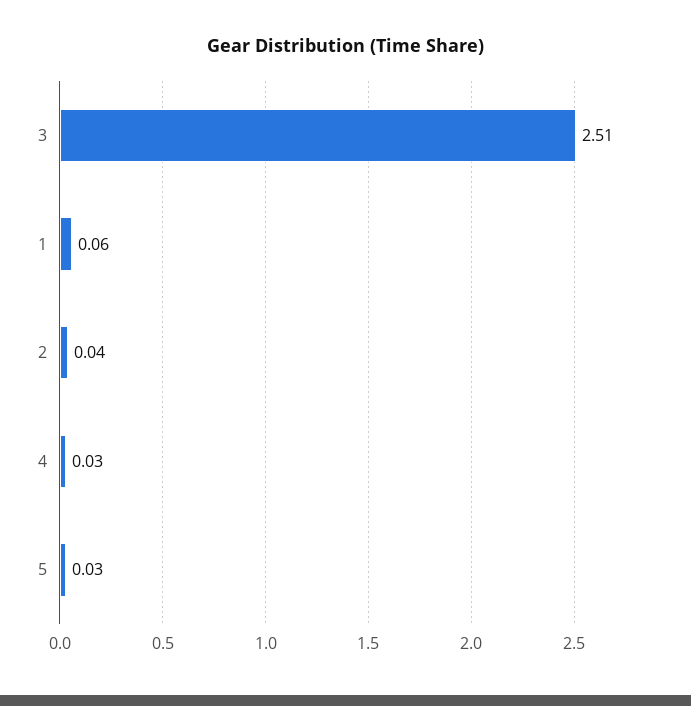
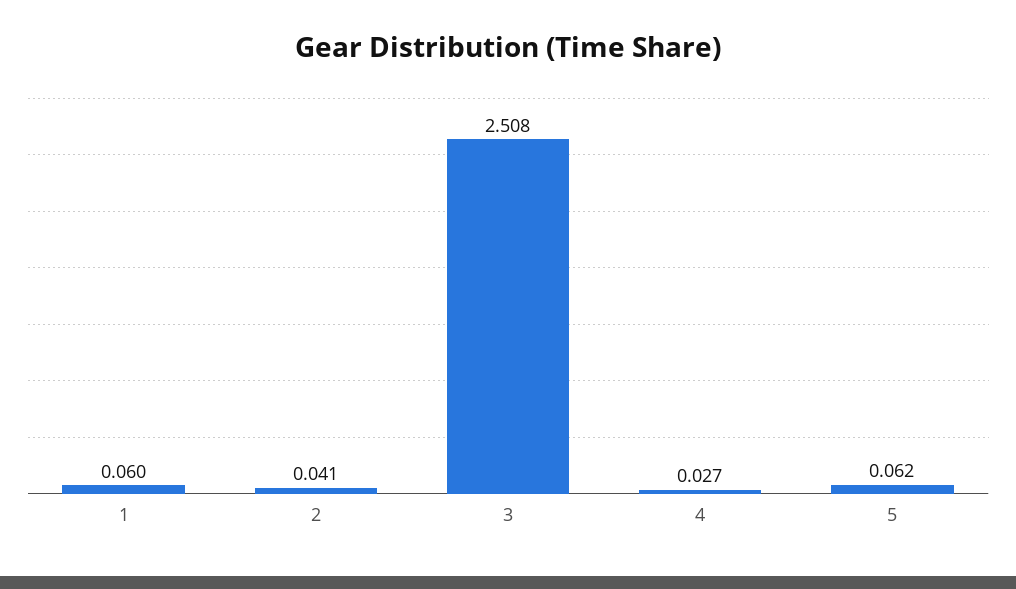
  {
    "3": 2.508,
    "1": 0.06,
    "2": 0.041,
    "4": 0.027,
-   "5": 0.03
+   "5": 0.062
  }

